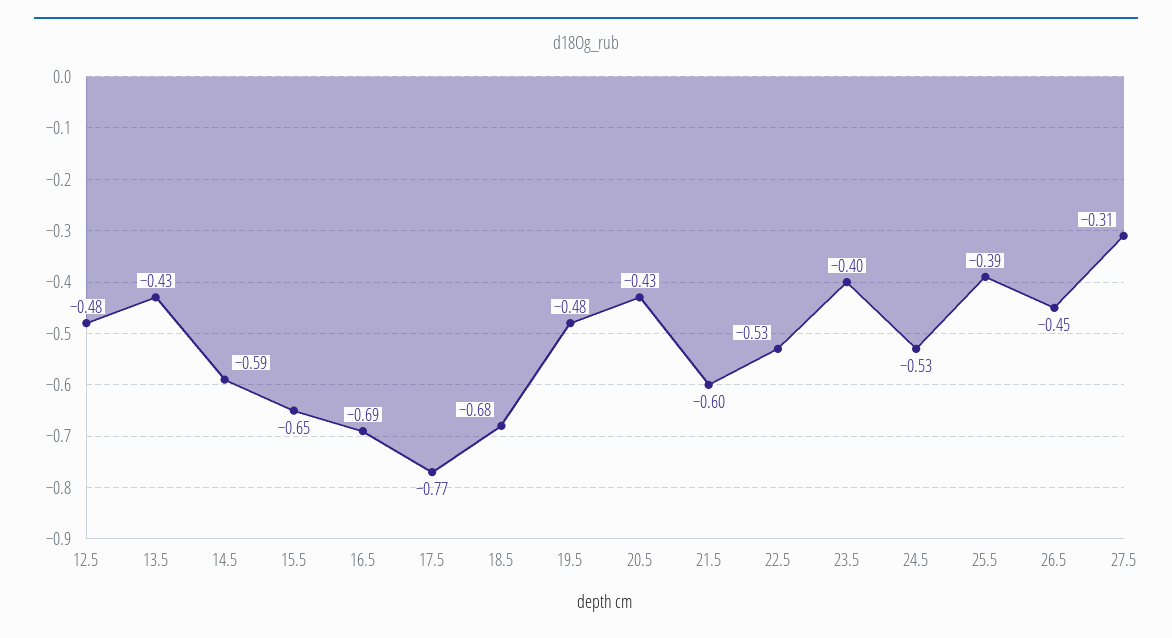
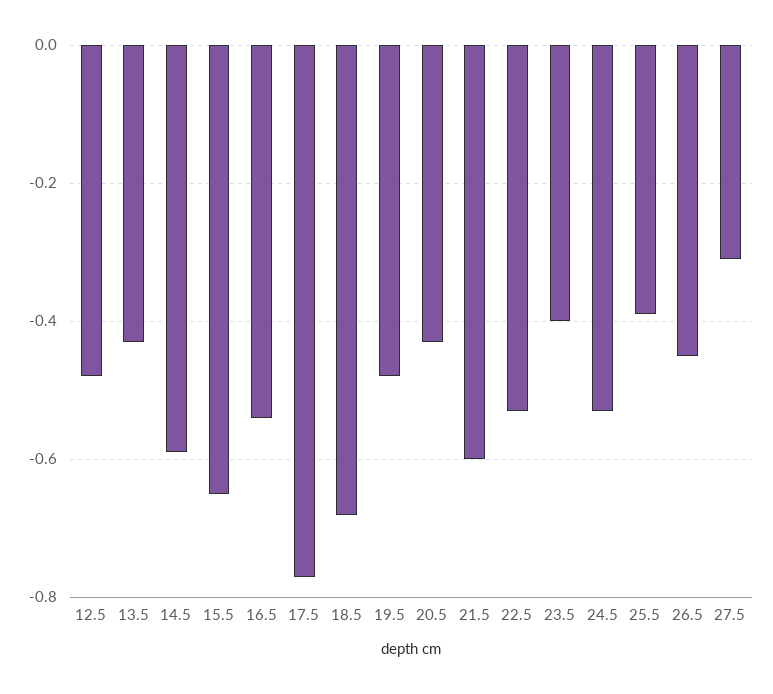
  {
    "12.5": -0.48,
    "13.5": -0.43,
    "14.5": -0.59,
    "15.5": -0.65,
-   "16.5": -0.69,
+   "16.5": -0.55,
    "17.5": -0.77,
    "18.5": -0.68,
    "19.5": -0.48,
    "20.5": -0.43,
    "21.5": -0.6,
    "22.5": -0.53,
    "23.5": -0.4,
    "24.5": -0.53,
    "25.5": -0.39,
    "26.5": -0.45,
    "27.5": -0.31
  }

